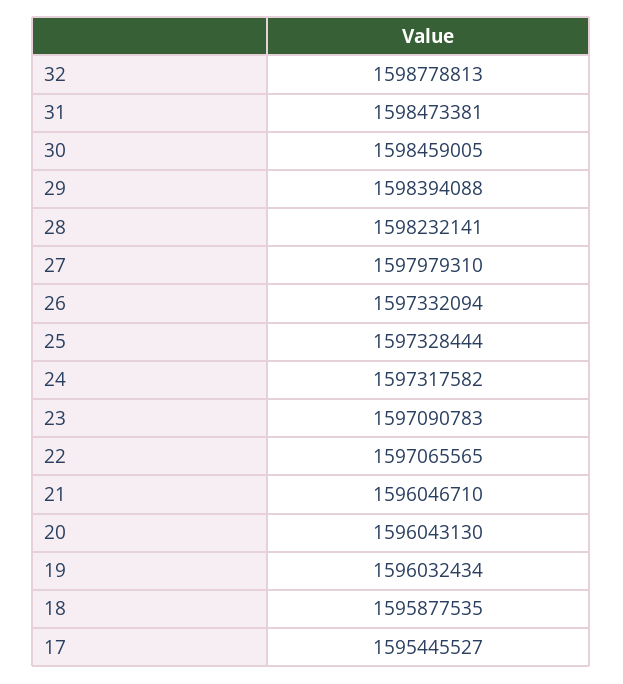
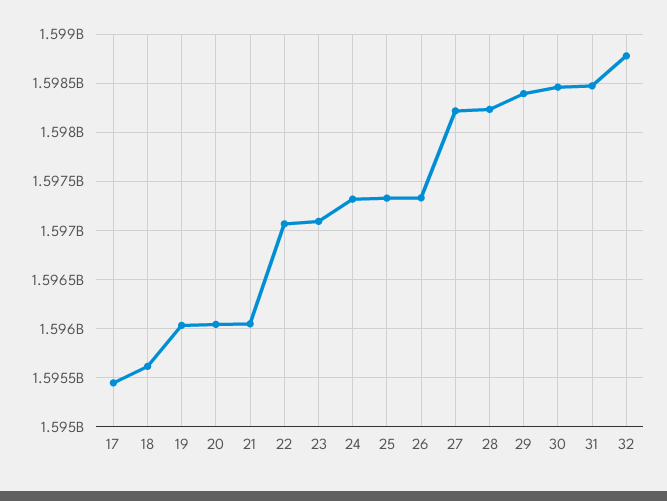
  {
    "32": 1598778813,
    "31": 1598473381,
    "30": 1598459005,
    "29": 1598394088,
    "28": 1598232141,
-   "27": 1597979310,
+   "27": 1598200000,
    "26": 1597332094,
    "25": 1597328444,
    "24": 1597317582,
    "23": 1597090783,
    "22": 1597065565,
    "21": 1596046710,
    "20": 1596043130,
    "19": 1596032434,
-   "18": 1595877535,
+   "18": 1595600000,
    "17": 1595445527
  }

